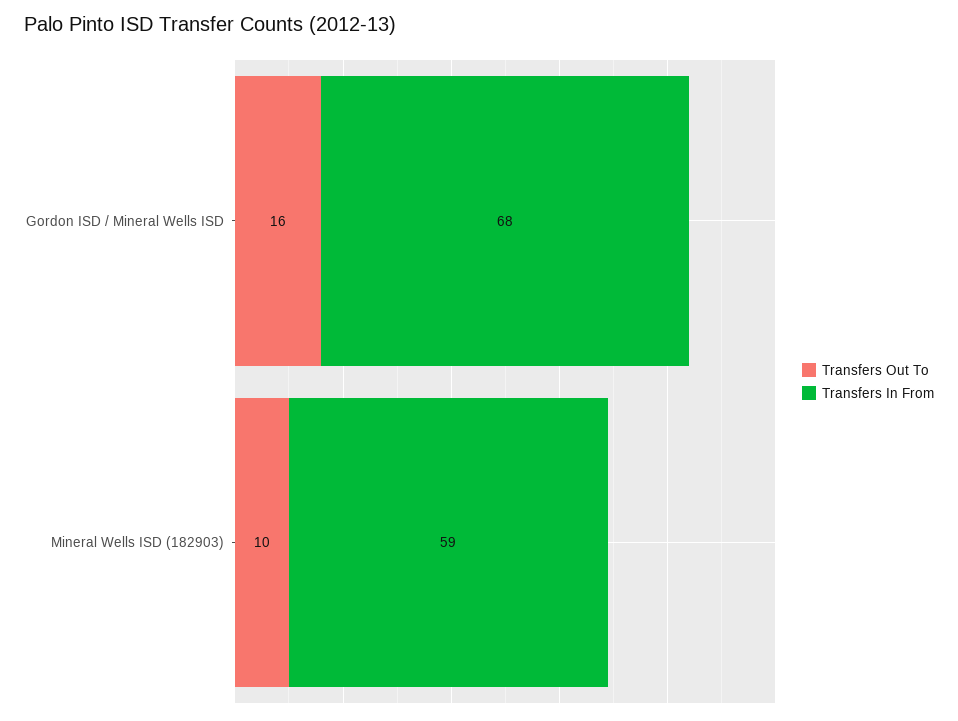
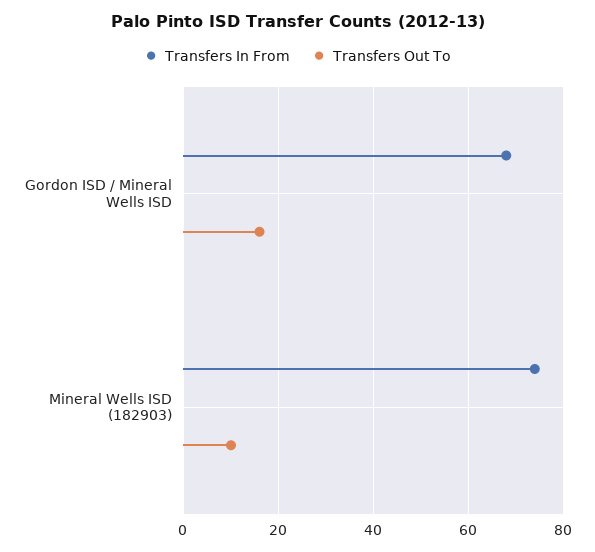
  {
    "Transfers Out To": {
      "Gordon ISD / Mineral Wells ISD": 16,
      "Mineral Wells ISD (182903)": 10
    },
    "Transfers In From": {
      "Gordon ISD / Mineral Wells ISD": 68,
-     "Mineral Wells ISD (182903)": 59
+     "Mineral Wells ISD (182903)": 75
    }
  }

